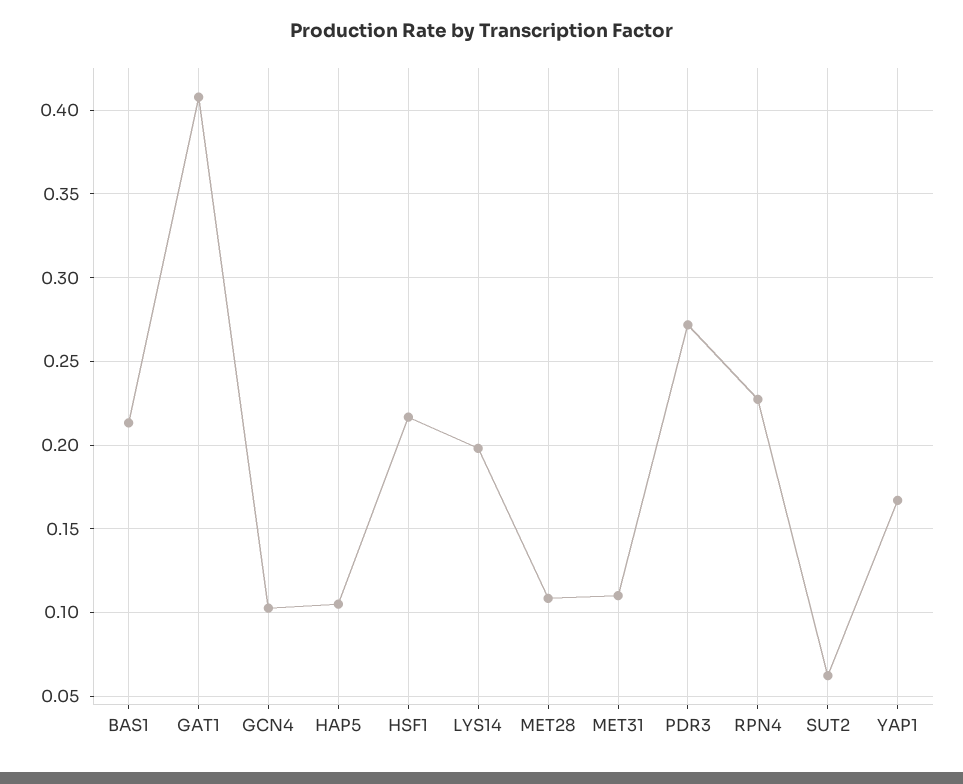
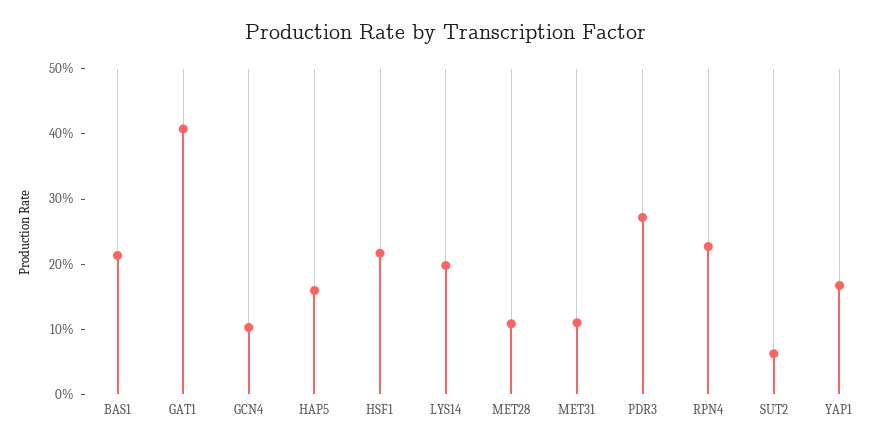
  {
    "BAS1": 0.215,
    "GAT1": 0.41,
    "GCN4": 0.105,
-   "HAP5": 0.105,
+   "HAP5": 0.16,
    "HSF1": 0.215,
    "LYS14": 0.2,
    "MET28": 0.11,
    "MET31": 0.11,
    "PDR3": 0.27,
    "RPN4": 0.225,
    "SUT2": 0.06,
    "YAP1": 0.165
  }

